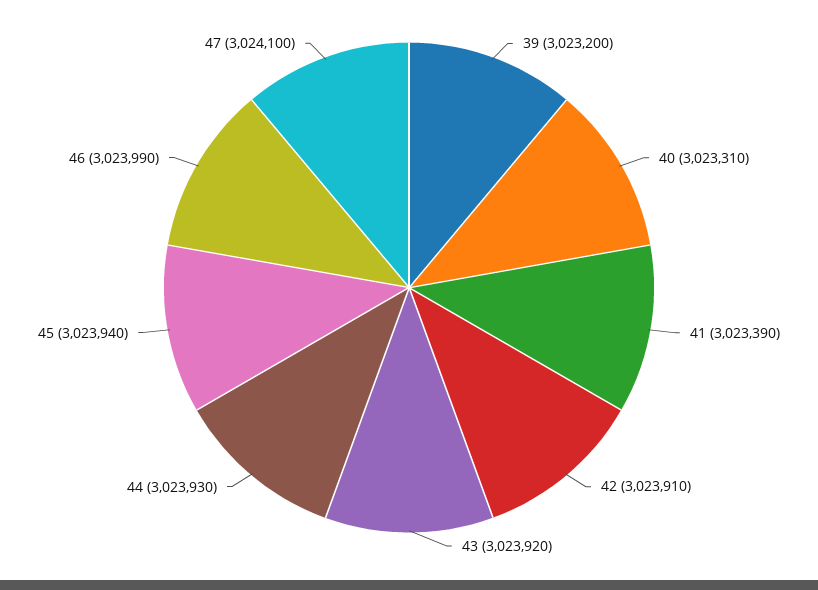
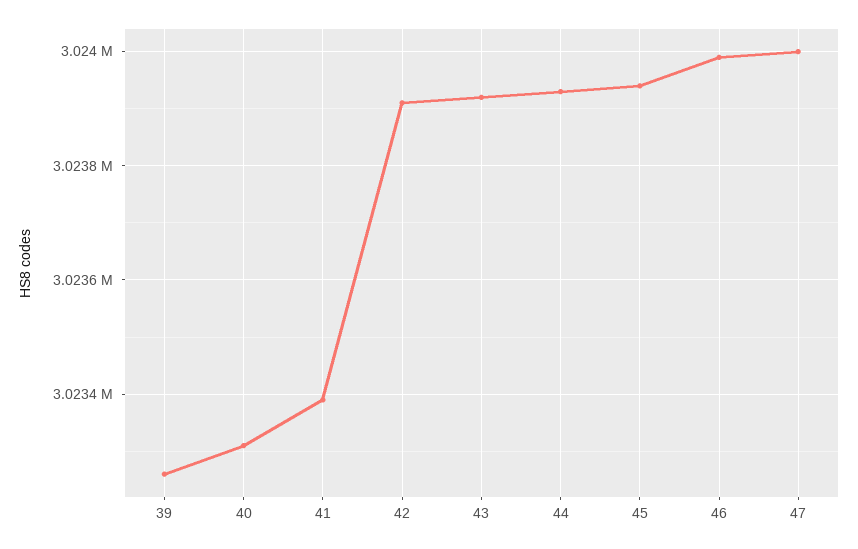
  {
-   "39": 3023200,
+   "39": 3023260,
    "40": 3023310,
    "41": 3023390,
    "42": 3023910,
    "43": 3023920,
    "44": 3023930,
    "45": 3023940,
    "46": 3023990,
-   "47": 3024100
+   "47": 3024000
  }

